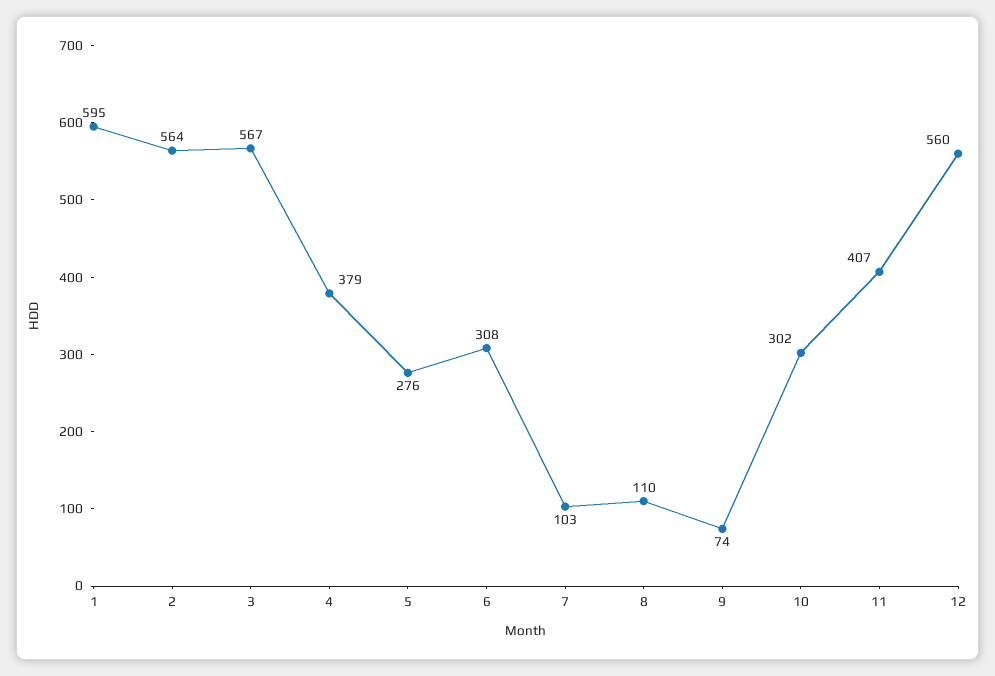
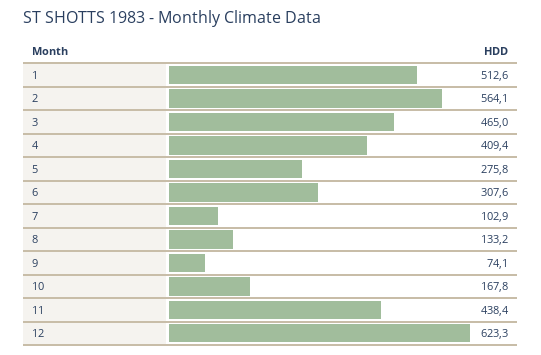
  {
-   "1": 595,
+   "1": 512.6,
    "2": 564.1,
-   "3": 567,
+   "3": 465,
-   "4": 379,
+   "4": 409.4,
    "5": 275.8,
    "6": 307.6,
    "7": 102.9,
-   "8": 110,
+   "8": 133.2,
    "9": 74.1,
-   "10": 302,
+   "10": 167.8,
-   "11": 407,
+   "11": 438.4,
-   "12": 560
+   "12": 623.3
  }

